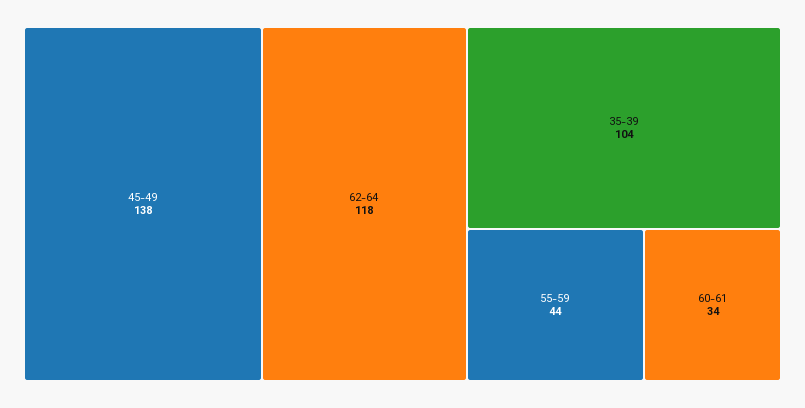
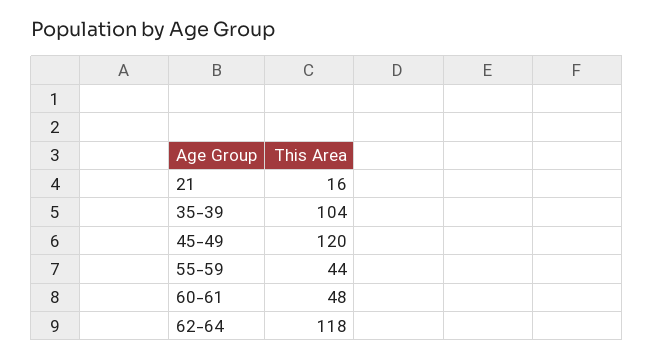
  {
-   "45-49": 138,
+   "45-49": 120,
    "62-64": 118,
    "35-39": 104,
    "55-59": 44,
-   "60-61": 34
+   "60-61": 48,
+   "21": 16
  }

